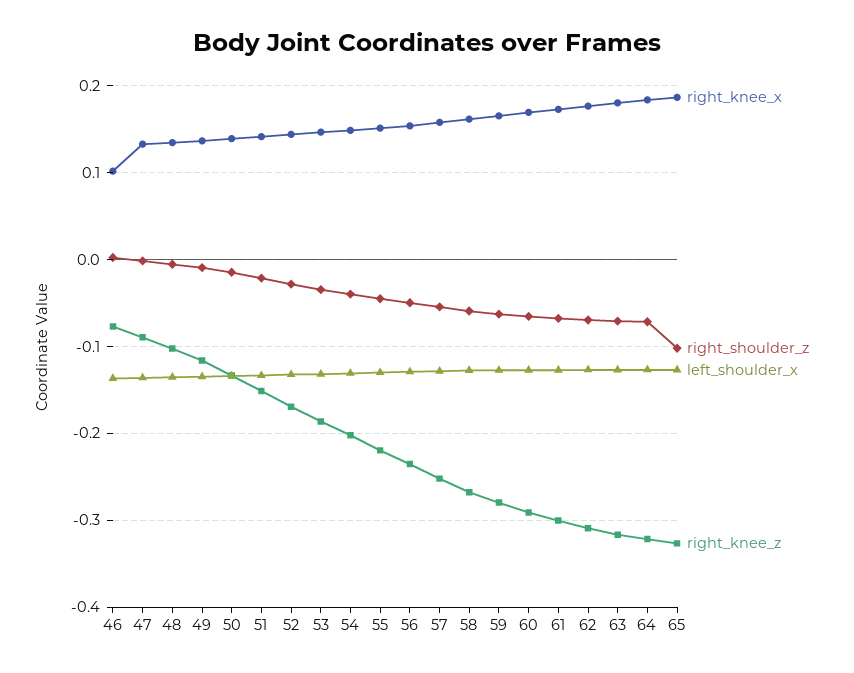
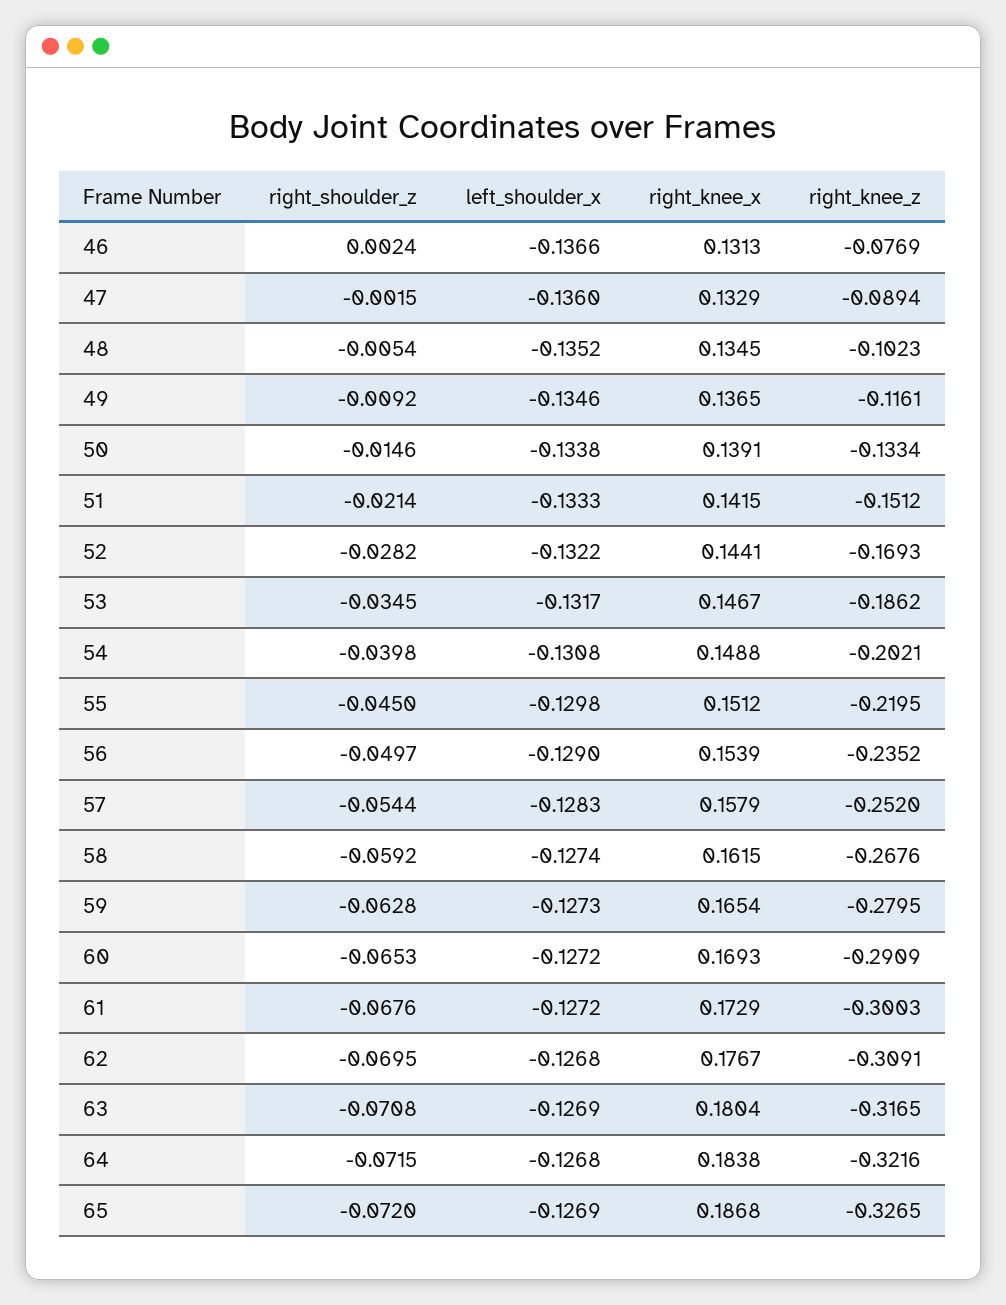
  {
    "right_knee_x": {
-     "46": 0.1,
+     "46": 0.1313,
      "47": 0.1329,
      "48": 0.1345,
      "49": 0.1365,
      "50": 0.1391,
      "51": 0.1415,
      "52": 0.1441,
      "53": 0.1467,
      "54": 0.1488,
      "55": 0.1512,
      "56": 0.1539,
      "57": 0.1579,
      "58": 0.1615,
      "59": 0.1654,
      "60": 0.1693,
      "61": 0.1729,
      "62": 0.1767,
      "63": 0.1804,
      "64": 0.1838,
      "65": 0.1868
    },
    "right_shoulder_z": {
      "46": 0.0024,
      "47": -0.0015,
      "48": -0.0054,
      "49": -0.0092,
      "50": -0.0146,
      "51": -0.0214,
      "52": -0.0282,
      "53": -0.0345,
      "54": -0.0398,
      "55": -0.045,
      "56": -0.0497,
      "57": -0.0544,
      "58": -0.0592,
      "59": -0.0628,
      "60": -0.0653,
      "61": -0.0676,
      "62": -0.0695,
      "63": -0.0708,
      "64": -0.0715,
-     "65": -0.1
+     "65": -0.072
    },
    "left_shoulder_x": {
      "46": -0.1366,
      "47": -0.136,
      "48": -0.1352,
      "49": -0.1346,
      "50": -0.1338,
      "51": -0.1333,
      "52": -0.1322,
      "53": -0.1317,
      "54": -0.1308,
      "55": -0.1298,
      "56": -0.129,
      "57": -0.1283,
      "58": -0.1274,
      "59": -0.1273,
      "60": -0.1272,
      "61": -0.1272,
      "62": -0.1268,
      "63": -0.1269,
      "64": -0.1268,
      "65": -0.1269
    },
    "right_knee_z": {
      "46": -0.0769,
      "47": -0.0894,
      "48": -0.1023,
      "49": -0.1161,
      "50": -0.1334,
      "51": -0.1512,
      "52": -0.1693,
      "53": -0.1862,
      "54": -0.2021,
      "55": -0.2195,
      "56": -0.2352,
      "57": -0.252,
      "58": -0.2676,
      "59": -0.2795,
      "60": -0.2909,
      "61": -0.3003,
      "62": -0.3091,
      "63": -0.3165,
      "64": -0.3216,
      "65": -0.3265
    }
  }

